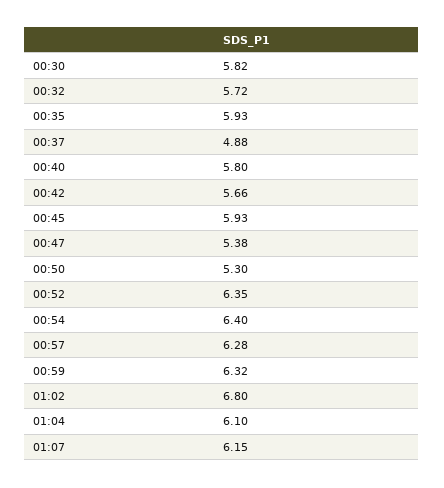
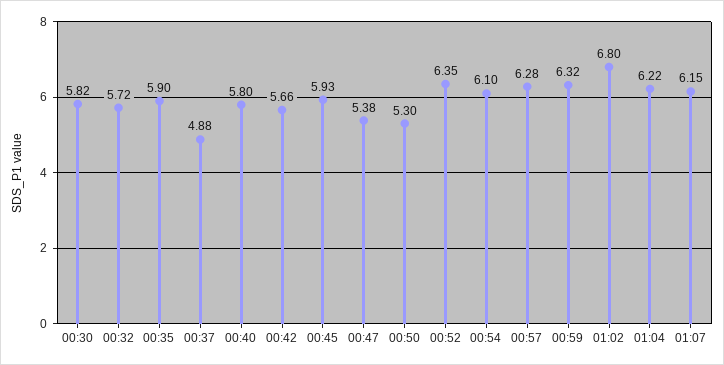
  {
    "00:30": 5.82,
    "00:32": 5.72,
-   "00:35": 5.93,
+   "00:35": 5.9,
    "00:37": 4.88,
    "00:40": 5.8,
    "00:42": 5.66,
    "00:45": 5.93,
    "00:47": 5.38,
    "00:50": 5.3,
    "00:52": 6.35,
-   "00:54": 6.4,
+   "00:54": 6.1,
    "00:57": 6.28,
    "00:59": 6.32,
    "01:02": 6.8,
-   "01:04": 6.1,
+   "01:04": 6.22,
    "01:07": 6.15
  }

